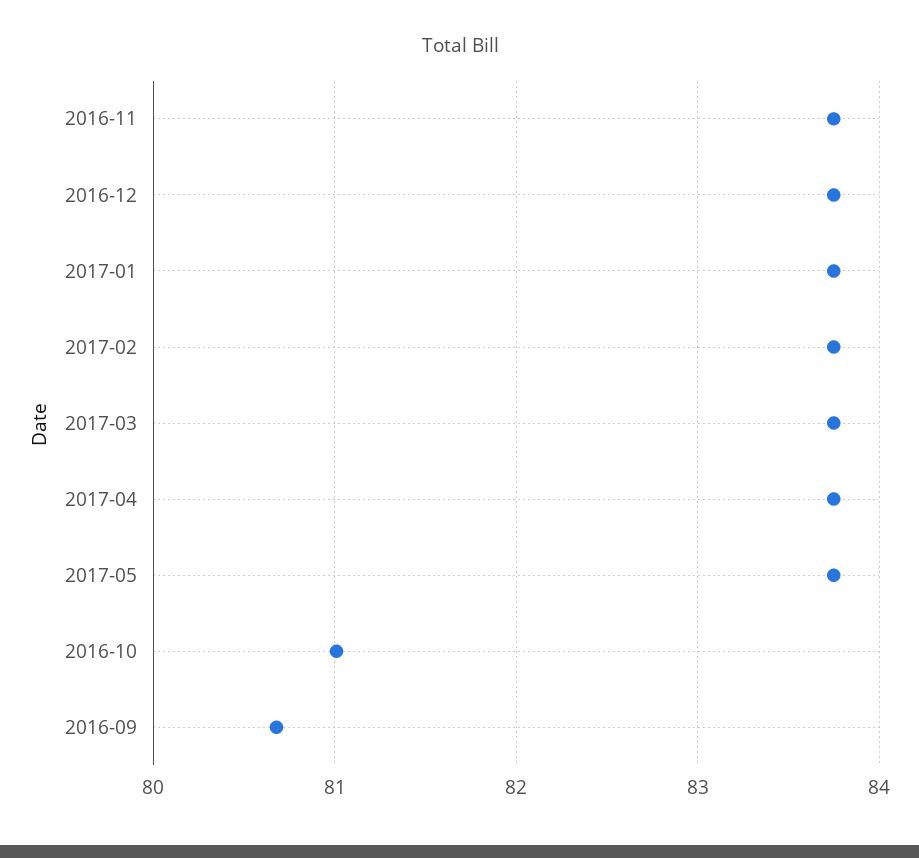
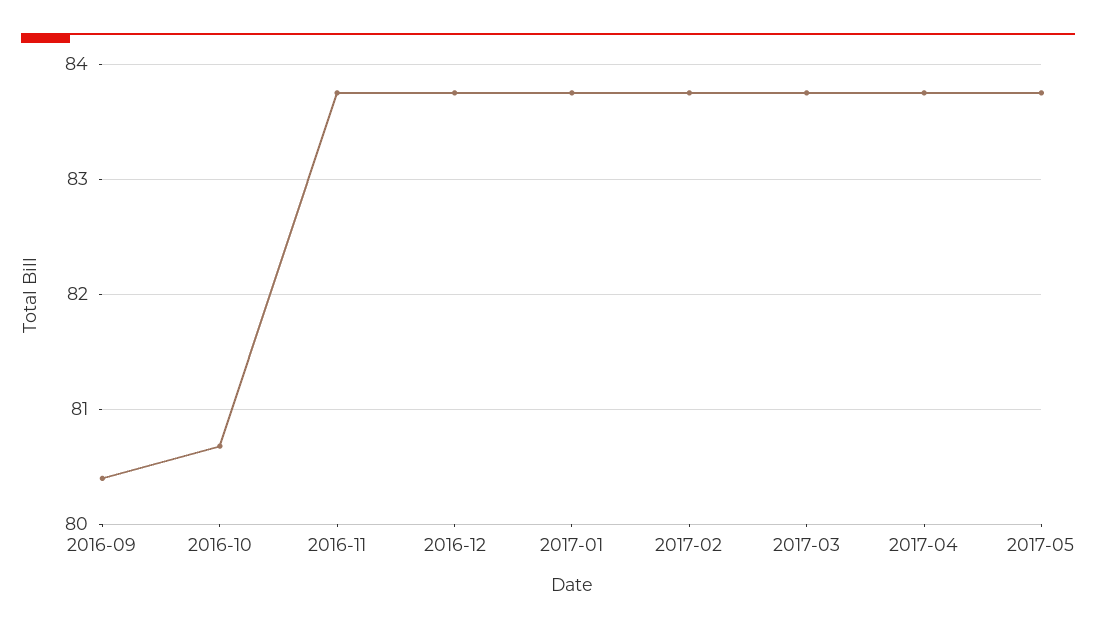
  {
    "2016-11": 83.8,
    "2016-12": 83.8,
    "2017-01": 83.8,
    "2017-02": 83.8,
    "2017-03": 83.8,
    "2017-04": 83.8,
    "2017-05": 83.8,
-   "2016-10": 81,
+   "2016-10": 80.7,
-   "2016-09": 80.7
+   "2016-09": 80.4
  }

